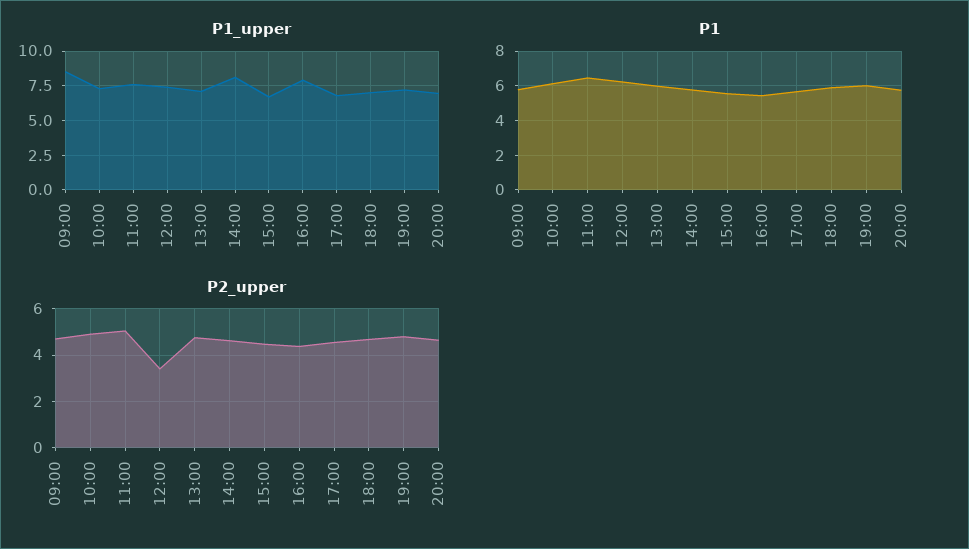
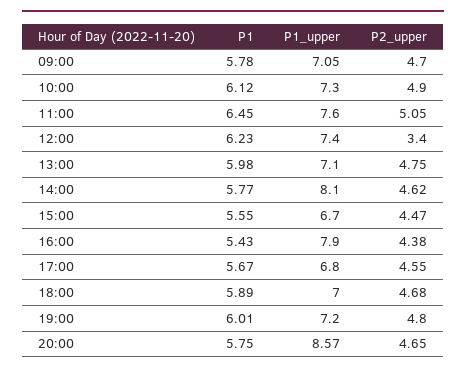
  {
    "P1_upper": {
-     "09:00": 8.5,
+     "09:00": 7.05,
      "10:00": 7.3,
      "11:00": 7.6,
      "12:00": 7.4,
      "13:00": 7.1,
      "14:00": 8.1,
      "15:00": 6.7,
      "16:00": 7.9,
      "17:00": 6.8,
      "18:00": 7,
      "19:00": 7.2,
-     "20:00": 7
+     "20:00": 8.57
    },
    "P1": {
      "09:00": 5.78,
      "10:00": 6.12,
      "11:00": 6.45,
      "12:00": 6.23,
      "13:00": 5.98,
      "14:00": 5.77,
      "15:00": 5.55,
      "16:00": 5.43,
      "17:00": 5.67,
      "18:00": 5.89,
      "19:00": 6.01,
      "20:00": 5.75
    },
    "P2_upper": {
      "09:00": 4.7,
      "10:00": 4.9,
      "11:00": 5.05,
      "12:00": 3.4,
      "13:00": 4.75,
      "14:00": 4.62,
      "15:00": 4.47,
      "16:00": 4.38,
      "17:00": 4.55,
      "18:00": 4.68,
      "19:00": 4.8,
      "20:00": 4.65
    }
  }

